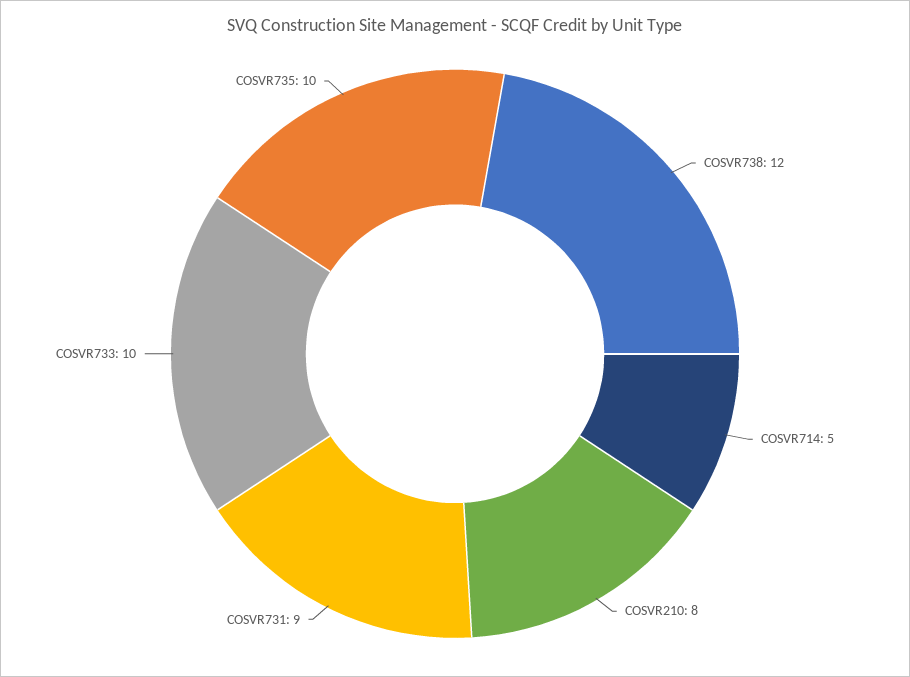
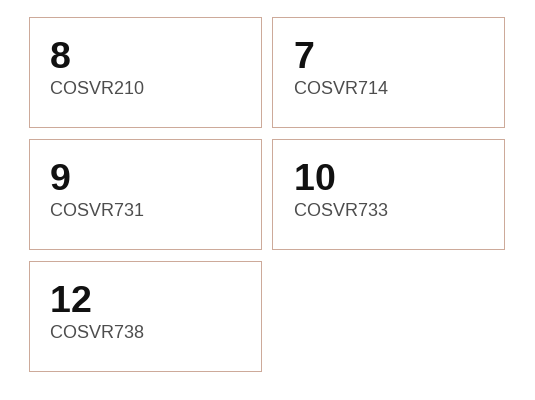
  {
    "COSVR738": 12,
-   "COSVR714": 5,
+   "COSVR714": 7,
    "COSVR210": 8,
    "COSVR731": 9,
-   "COSVR733": 10,
+   "COSVR733": 10
-   "COSVR735": 10
  }

